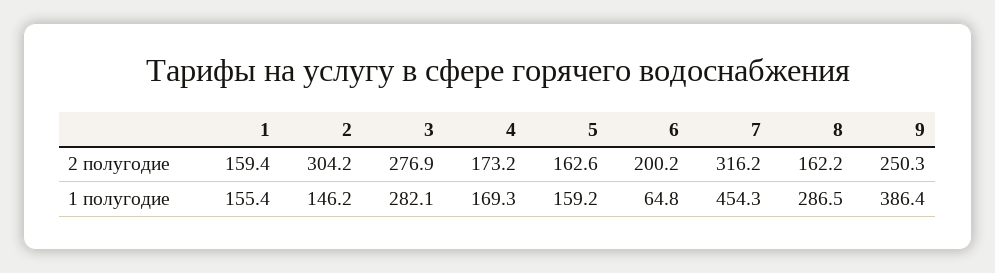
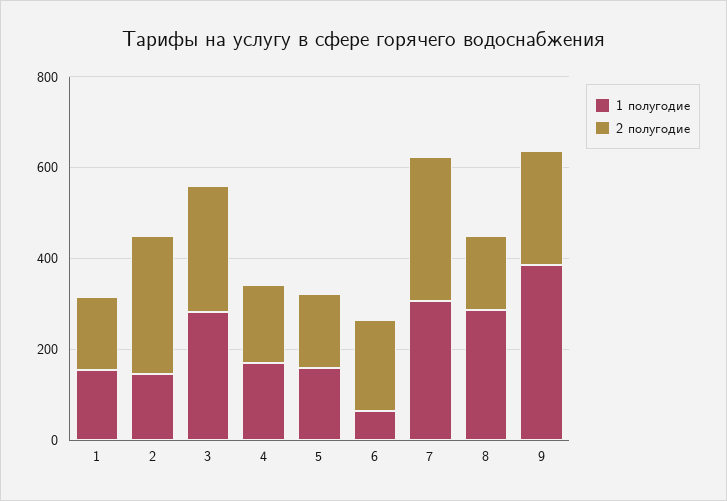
  {
    "2 полугодие": {
      "1": 159.4,
      "2": 304.2,
      "3": 276.9,
      "4": 173.2,
      "5": 162.6,
      "6": 200.2,
      "7": 316.2,
      "8": 162.2,
      "9": 250.3
    },
    "1 полугодие": {
      "1": 155.4,
      "2": 146.2,
      "3": 282.1,
      "4": 169.3,
      "5": 159.2,
      "6": 64.8,
-     "7": 454.3,
+     "7": 300,
      "8": 286.5,
      "9": 386.4
    }
  }

